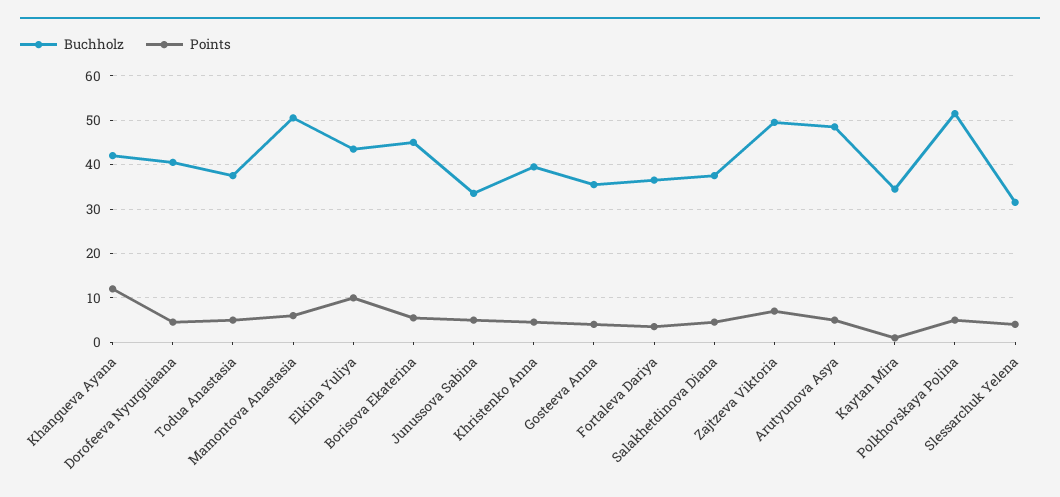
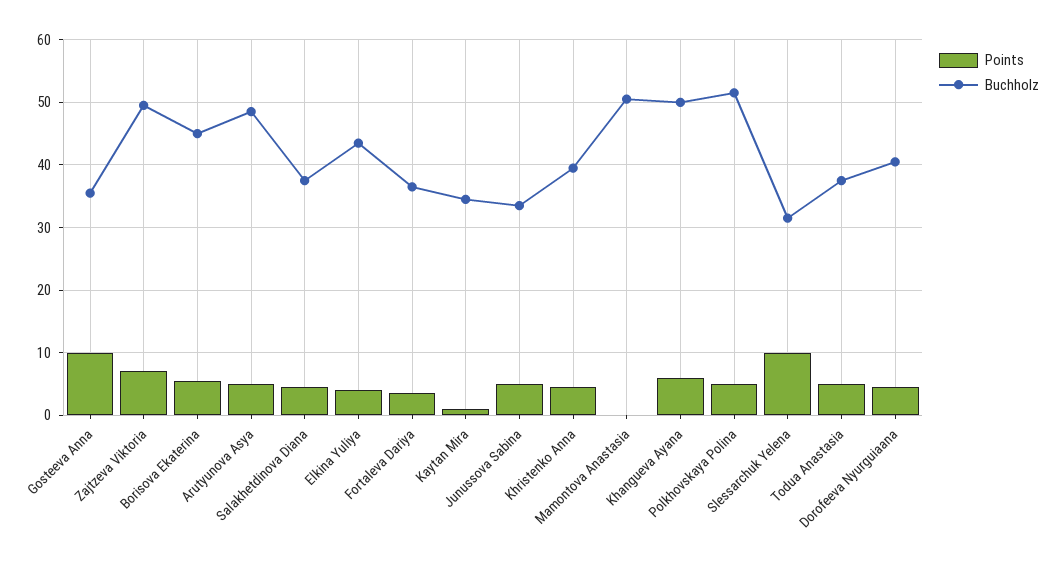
  {
    "Buchholz": {
-     "Khangueva Ayana": 42,
+     "Khangueva Ayana": 50,
      "Dorofeeva Nyurguiaana": 41,
      "Todua Anastasia": 38,
      "Mamontova Anastasia": 51,
      "Elkina Yuliya": 44,
      "Borisova Ekaterina": 45,
      "Junussova Sabina": 34,
      "Khristenko Anna": 40,
      "Gosteeva Anna": 36,
      "Fortaleva Dariya": 37,
      "Salakhetdinova Diana": 38,
      "Zajtzeva Viktoria": 50,
      "Arutyunova Asya": 49,
      "Kaytan Mira": 35,
      "Polkhovskaya Polina": 52,
      "Slessarchuk Yelena": 32
    },
    "Points": {
-     "Khangueva Ayana": 12,
+     "Khangueva Ayana": 6,
      "Dorofeeva Nyurguiaana": 5,
      "Todua Anastasia": 5,
-     "Mamontova Anastasia": 6,
+     "Mamontova Anastasia": 0,
-     "Elkina Yuliya": 10,
+     "Elkina Yuliya": 4,
      "Borisova Ekaterina": 6,
      "Junussova Sabina": 5,
      "Khristenko Anna": 5,
-     "Gosteeva Anna": 4,
+     "Gosteeva Anna": 10,
      "Fortaleva Dariya": 4,
      "Salakhetdinova Diana": 5,
      "Zajtzeva Viktoria": 7,
      "Arutyunova Asya": 5,
      "Kaytan Mira": 1,
      "Polkhovskaya Polina": 5,
-     "Slessarchuk Yelena": 4
+     "Slessarchuk Yelena": 10
    }
  }

